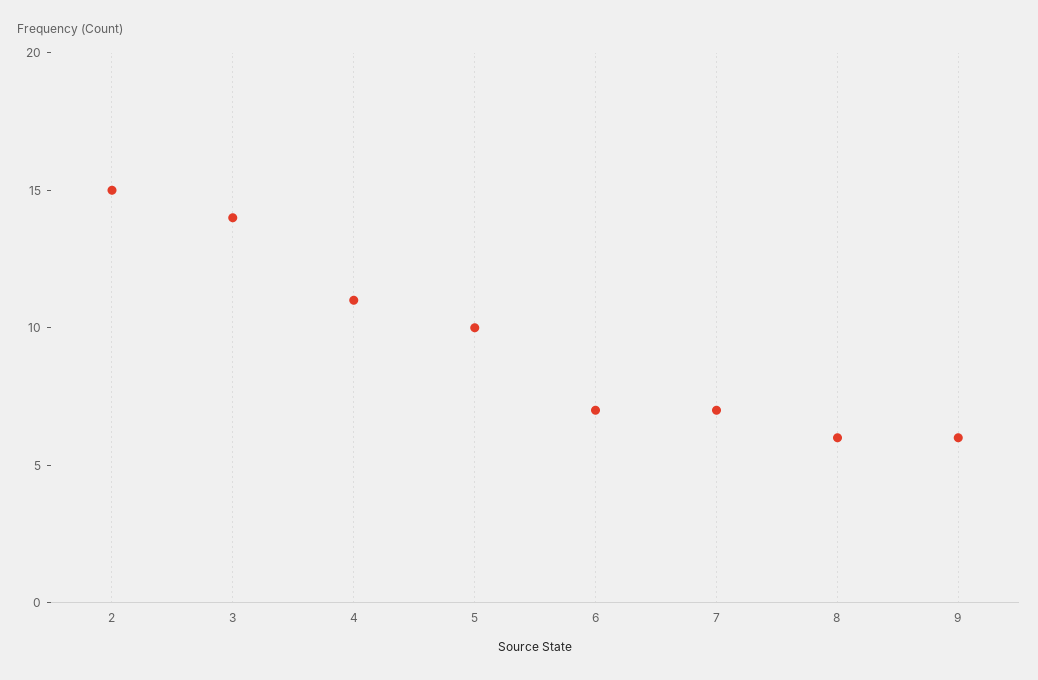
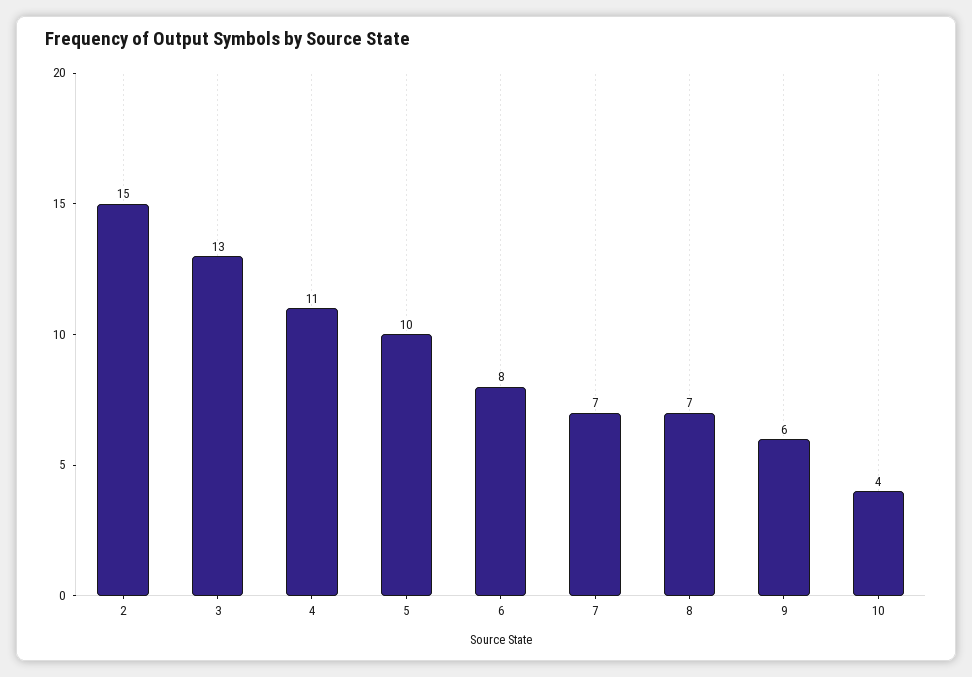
  {
    "2": 15,
-   "3": 14,
+   "3": 13,
    "4": 11,
    "5": 10,
-   "6": 7,
+   "6": 8,
    "7": 7,
-   "8": 6,
+   "8": 7,
-   "9": 6
+   "9": 6,
+   "10": 4
  }

